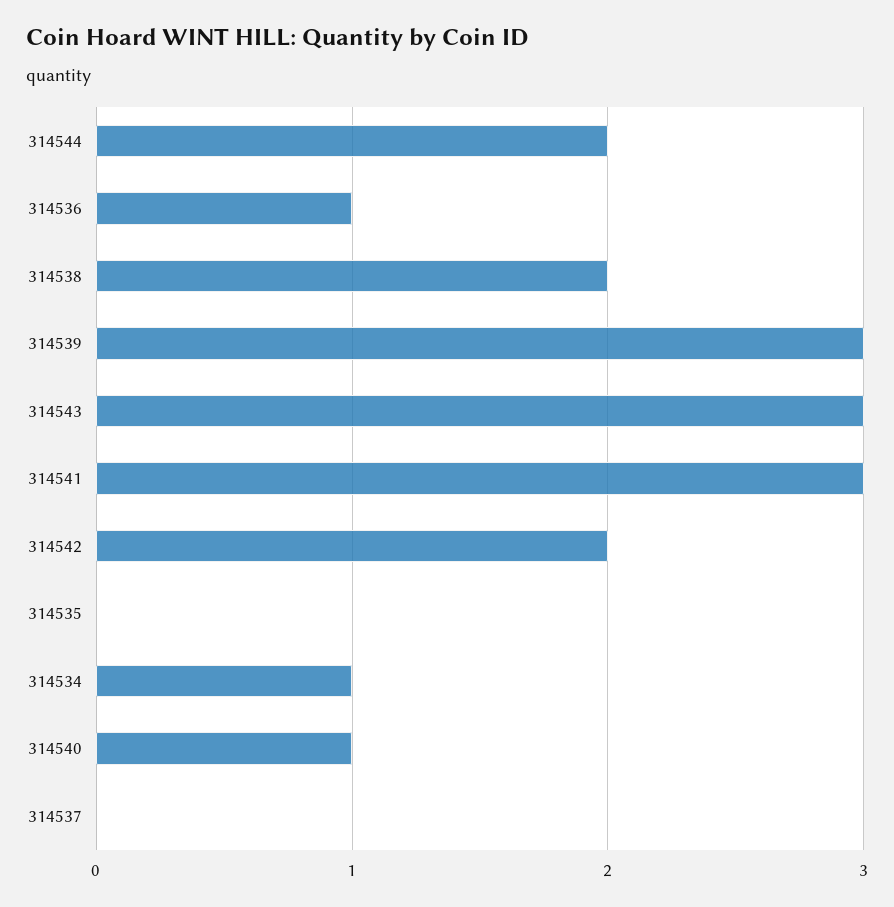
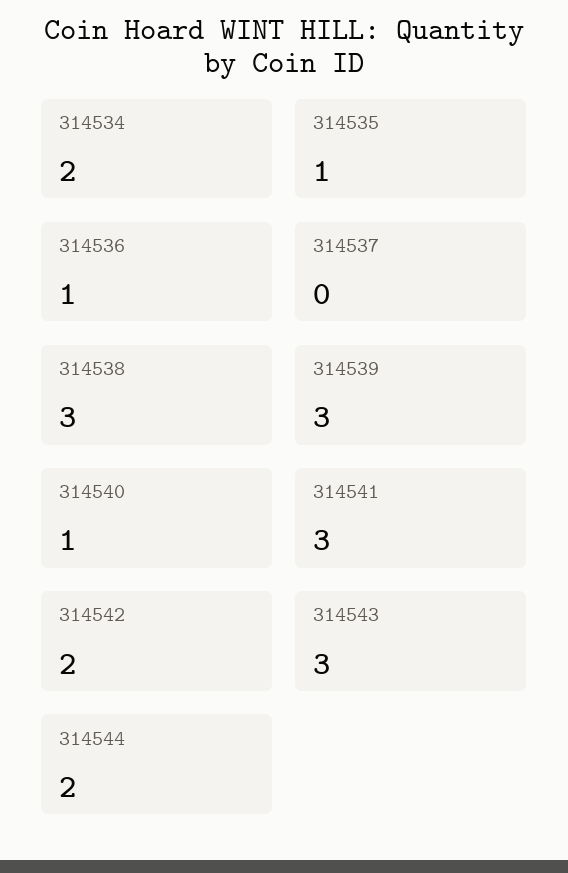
  {
    "314544": 2,
    "314536": 1,
-   "314538": 2,
+   "314538": 3,
    "314539": 3,
    "314543": 3,
    "314541": 3,
    "314542": 2,
-   "314535": 0,
+   "314535": 1,
-   "314534": 1,
+   "314534": 2,
    "314540": 1,
    "314537": 0
  }

